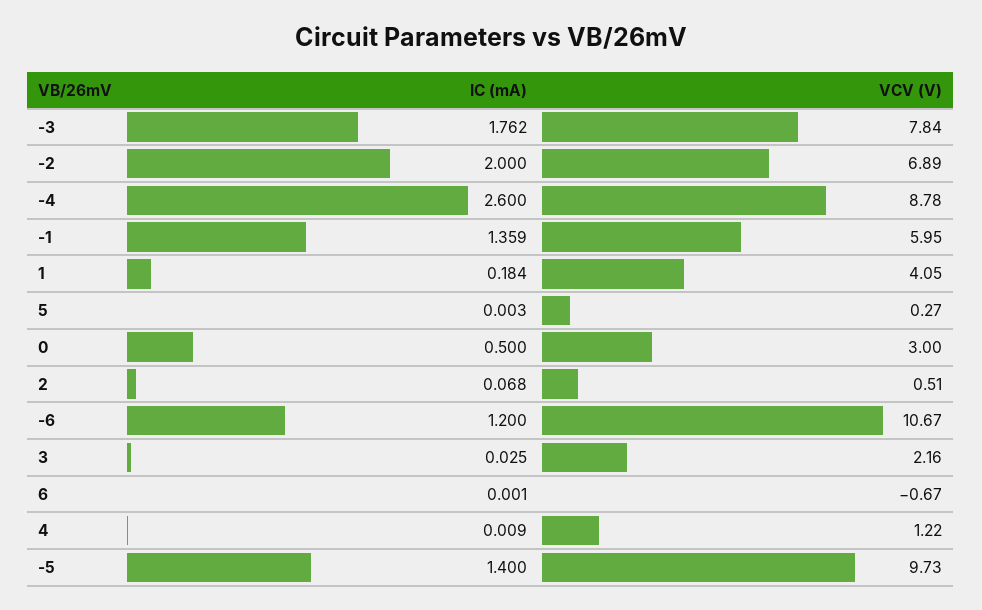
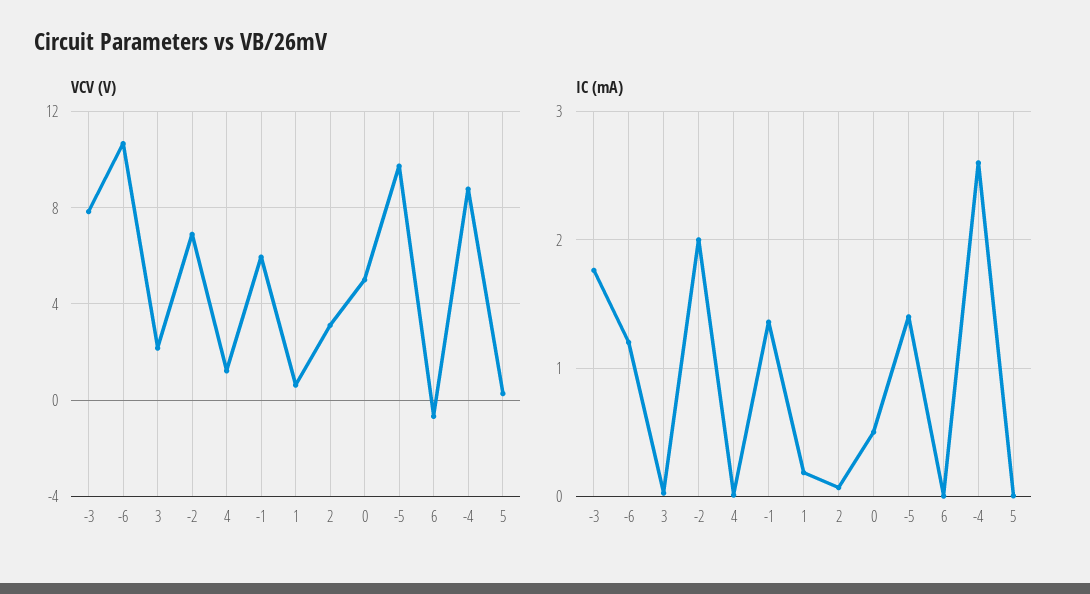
  {
    "IC (mA)": {
      "-3": 1.762,
      "-2": 2,
      "-4": 2.6,
      "-1": 1.359,
      "1": 0.184,
      "5": 0.003,
      "0": 0.5,
      "2": 0.068,
      "-6": 1.2,
      "3": 0.025,
      "6": 0.001,
      "4": 0.009,
      "-5": 1.4
    },
    "VCV (V)": {
      "-3": 7.84,
      "-2": 6.89,
      "-4": 8.78,
      "-1": 5.95,
-     "1": 4.05,
+     "1": 0.5,
      "5": 0.27,
-     "0": 3,
+     "0": 5,
-     "2": 0.51,
+     "2": 3,
      "-6": 10.67,
      "3": 2.16,
      "6": -0.67,
      "4": 1.22,
      "-5": 9.73
    }
  }

